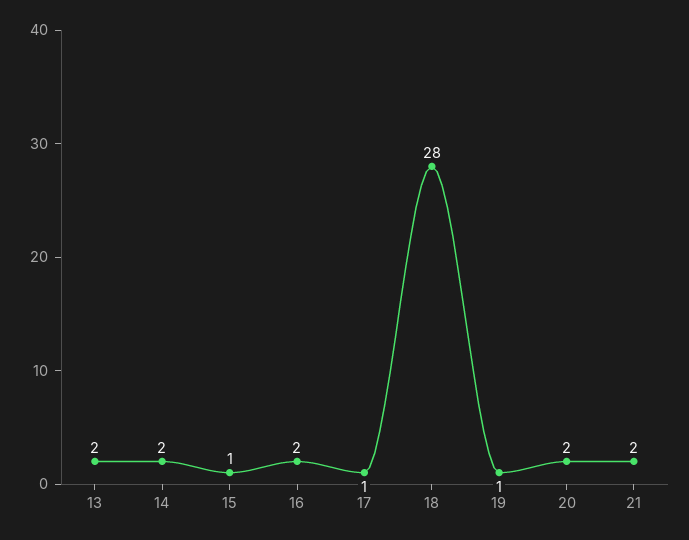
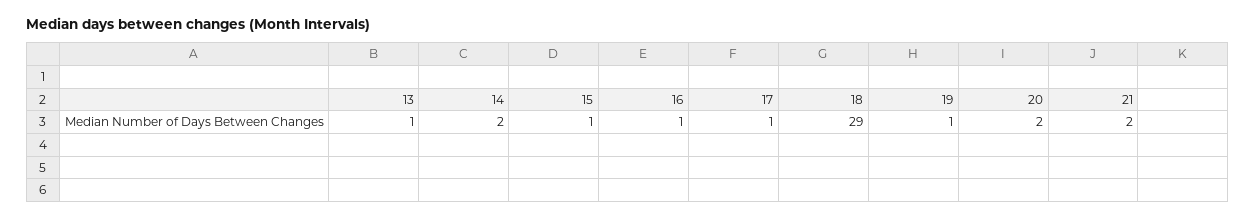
  {
-   "13": 2,
+   "13": 1,
    "14": 2,
    "15": 1,
-   "16": 2,
+   "16": 1,
    "17": 1,
-   "18": 28,
+   "18": 29,
    "19": 1,
    "20": 2,
    "21": 2
  }

